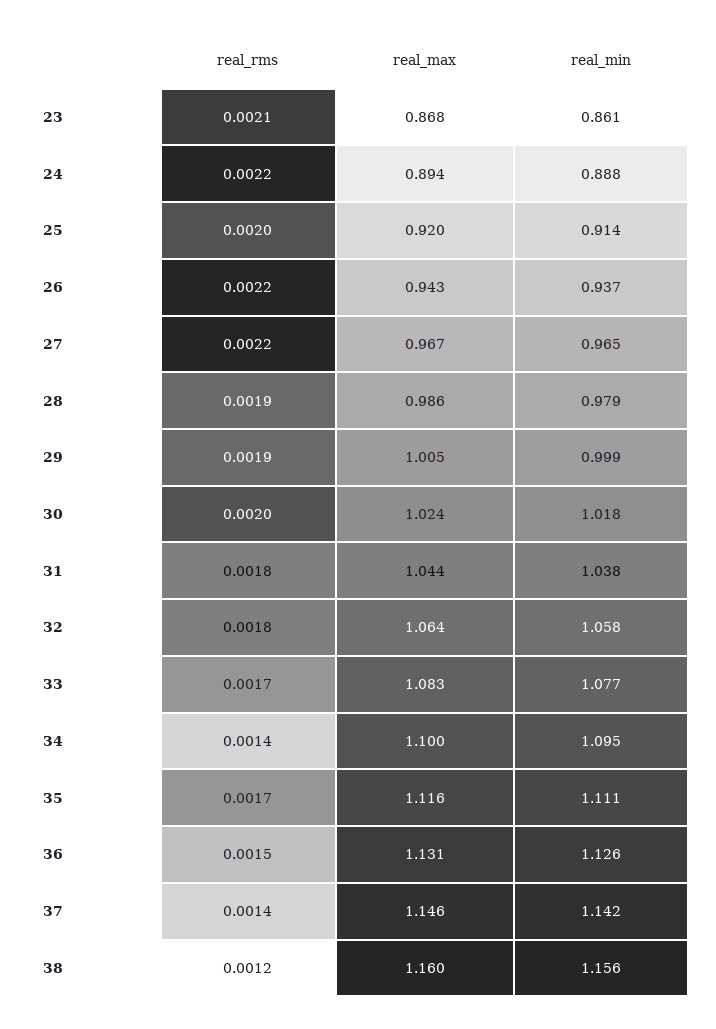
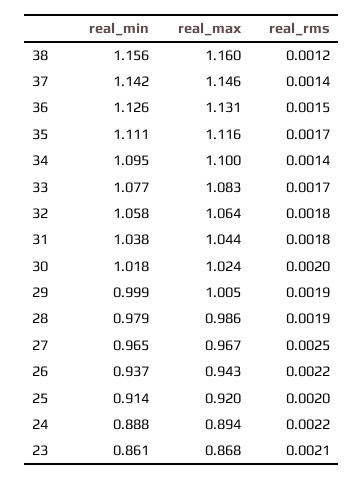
  {
    "real_rms": {
      "23": 0.0021,
      "24": 0.0022,
      "25": 0.002,
      "26": 0.0022,
-     "27": 0.0022,
+     "27": 0.0025,
      "28": 0.0019,
      "29": 0.0019,
      "30": 0.002,
      "31": 0.0018,
      "32": 0.0018,
      "33": 0.0017,
      "34": 0.0014,
      "35": 0.0017,
      "36": 0.0015,
      "37": 0.0014,
      "38": 0.0012
    },
    "real_max": {
      "23": 0.868,
      "24": 0.894,
      "25": 0.92,
      "26": 0.943,
      "27": 0.967,
      "28": 0.986,
      "29": 1.005,
      "30": 1.024,
      "31": 1.044,
      "32": 1.064,
      "33": 1.083,
      "34": 1.1,
      "35": 1.116,
      "36": 1.131,
      "37": 1.146,
      "38": 1.16
    },
    "real_min": {
      "23": 0.861,
      "24": 0.888,
      "25": 0.914,
      "26": 0.937,
      "27": 0.965,
      "28": 0.979,
      "29": 0.999,
      "30": 1.018,
      "31": 1.038,
      "32": 1.058,
      "33": 1.077,
      "34": 1.095,
      "35": 1.111,
      "36": 1.126,
      "37": 1.142,
      "38": 1.156
    }
  }

